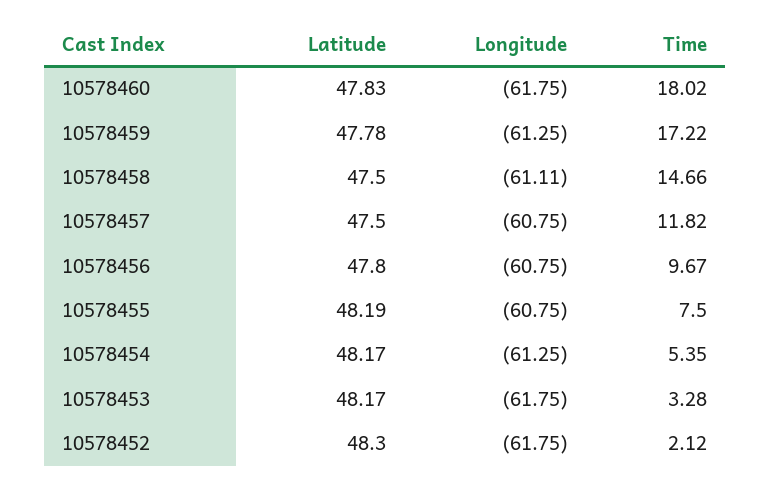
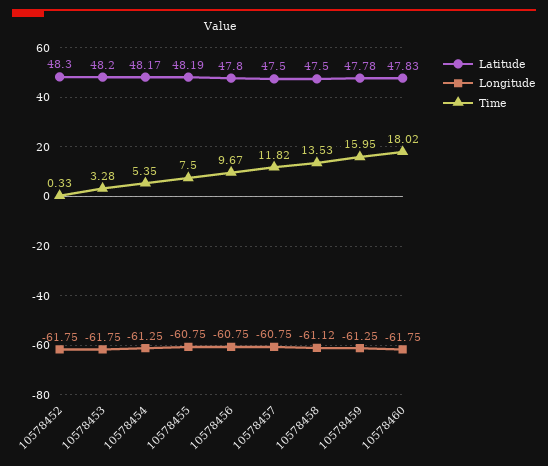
  {
    "Latitude": {
      "10578460": 47.83,
      "10578459": 47.78,
      "10578458": 47.5,
      "10578457": 47.5,
      "10578456": 47.8,
      "10578455": 48.19,
      "10578454": 48.17,
-     "10578453": 48.17,
+     "10578453": 48.2,
      "10578452": 48.3
    },
    "Longitude": {
      "10578460": -61.75,
      "10578459": -61.25,
-     "10578458": -61.11,
+     "10578458": -61.12,
      "10578457": -60.75,
      "10578456": -60.75,
      "10578455": -60.75,
      "10578454": -61.25,
      "10578453": -61.75,
      "10578452": -61.75
    },
    "Time": {
      "10578460": 18.02,
-     "10578459": 17.22,
+     "10578459": 15.95,
-     "10578458": 14.66,
+     "10578458": 13.53,
      "10578457": 11.82,
      "10578456": 9.67,
      "10578455": 7.5,
      "10578454": 5.35,
      "10578453": 3.28,
-     "10578452": 2.12
+     "10578452": 0.33
    }
  }

